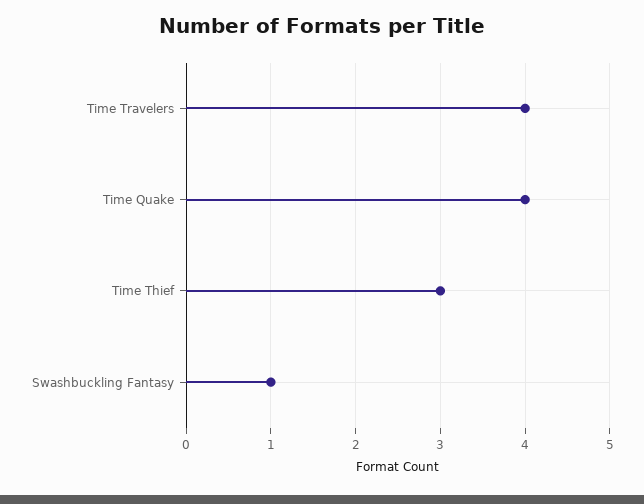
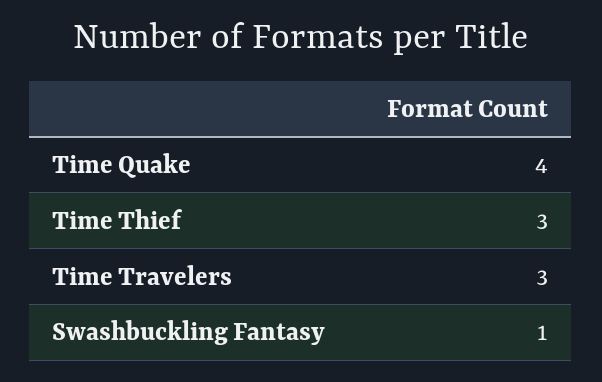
  {
-   "Time Travelers": 4,
+   "Time Travelers": 3,
    "Time Quake": 4,
    "Time Thief": 3,
    "Swashbuckling Fantasy": 1
  }

